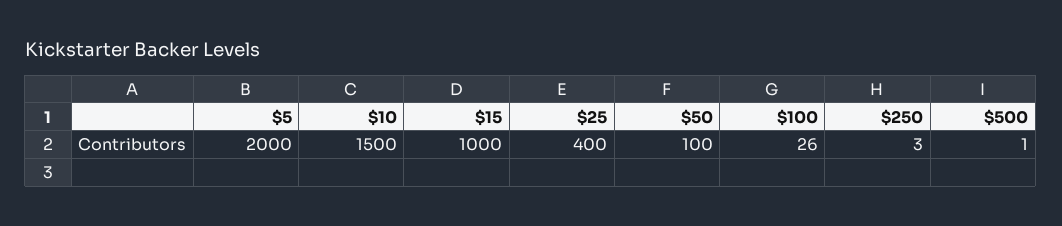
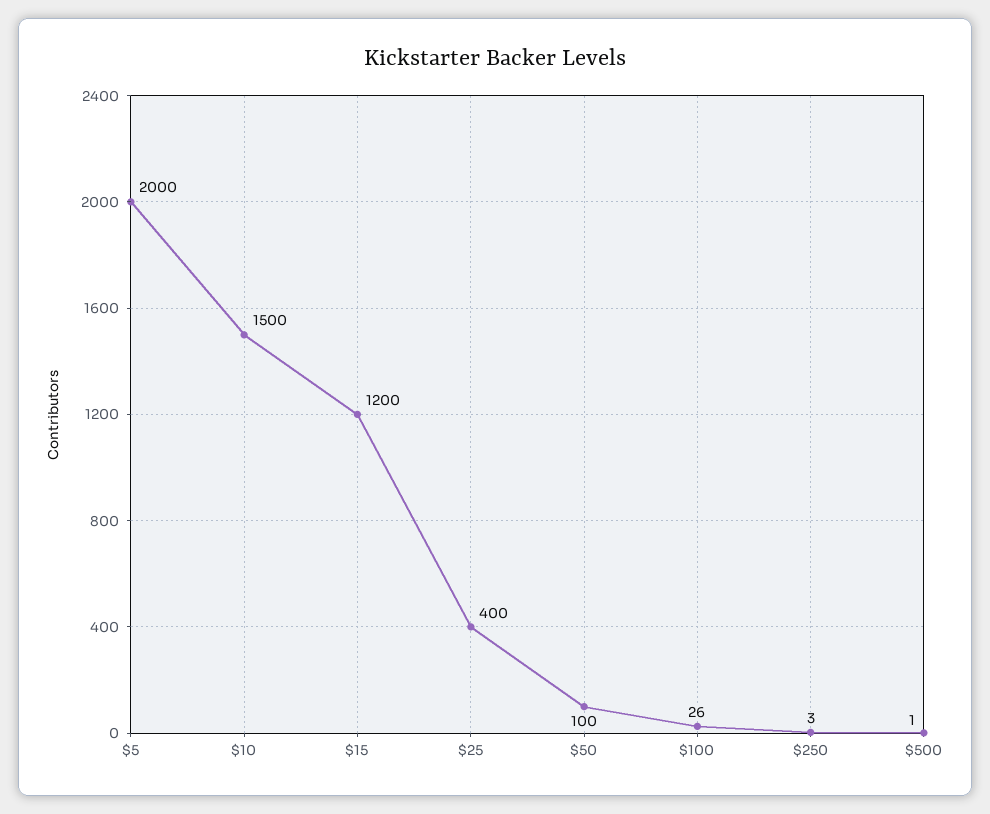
  {
    "$5": 2000,
    "$10": 1500,
-   "$15": 1000,
+   "$15": 1200,
    "$25": 400,
    "$50": 100,
    "$100": 26,
    "$250": 3,
    "$500": 1
  }

